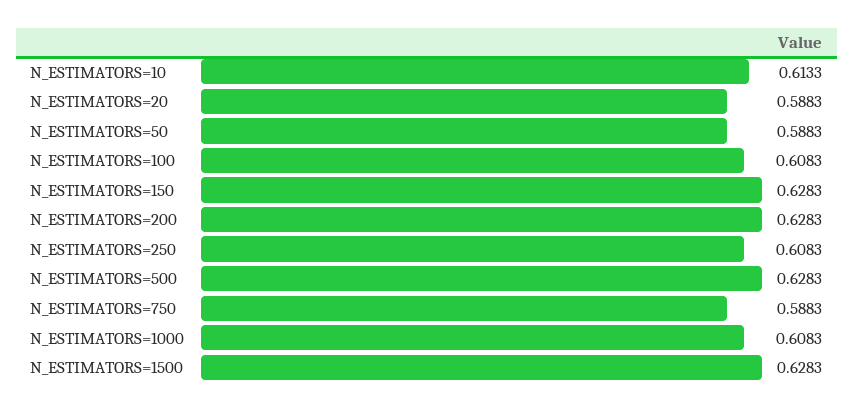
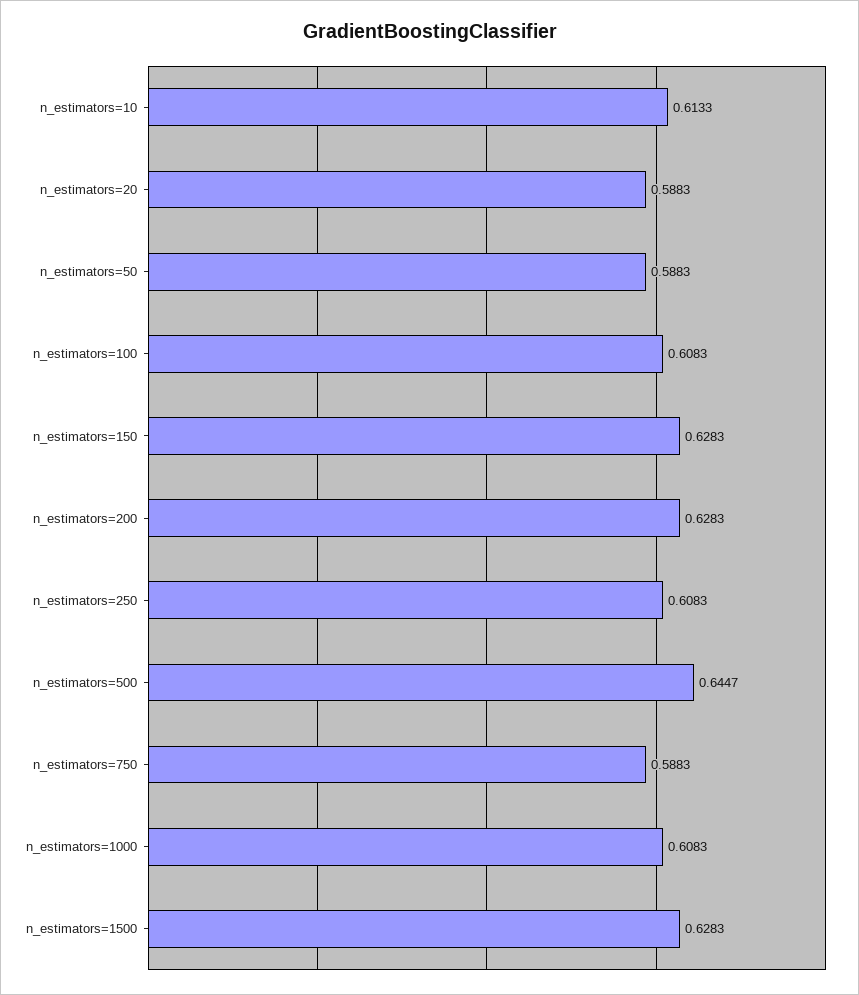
  {
    "N_ESTIMATORS=10": 0.6133,
    "N_ESTIMATORS=20": 0.5883,
    "N_ESTIMATORS=50": 0.5883,
    "N_ESTIMATORS=100": 0.6083,
    "N_ESTIMATORS=150": 0.6283,
    "N_ESTIMATORS=200": 0.6283,
    "N_ESTIMATORS=250": 0.6083,
-   "N_ESTIMATORS=500": 0.6283,
+   "N_ESTIMATORS=500": 0.6447,
    "N_ESTIMATORS=750": 0.5883,
    "N_ESTIMATORS=1000": 0.6083,
    "N_ESTIMATORS=1500": 0.6283
  }

